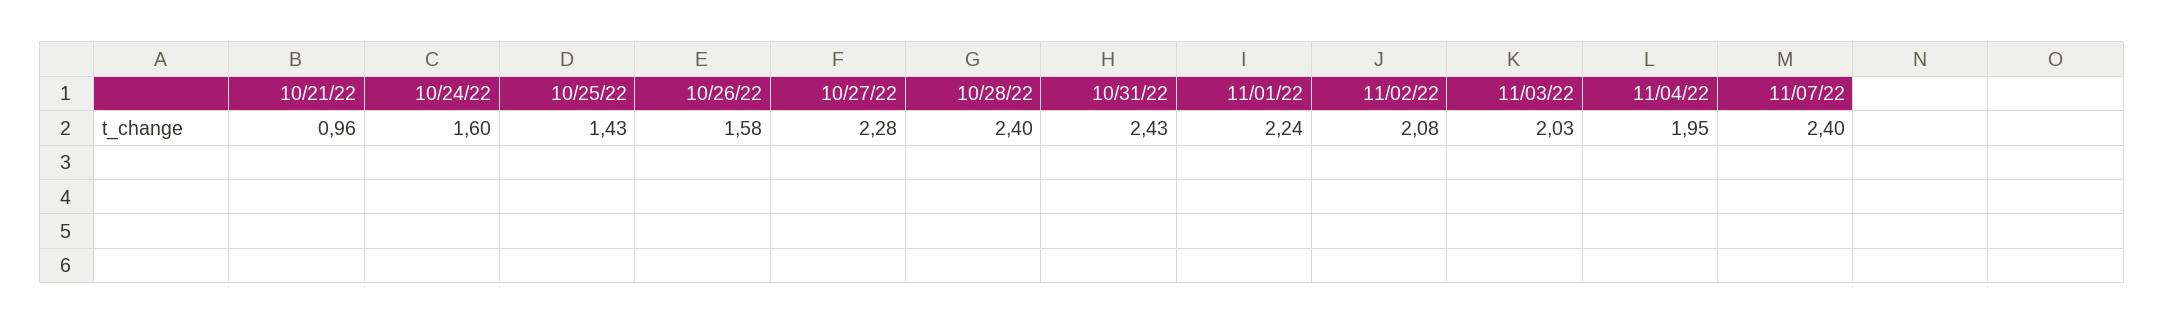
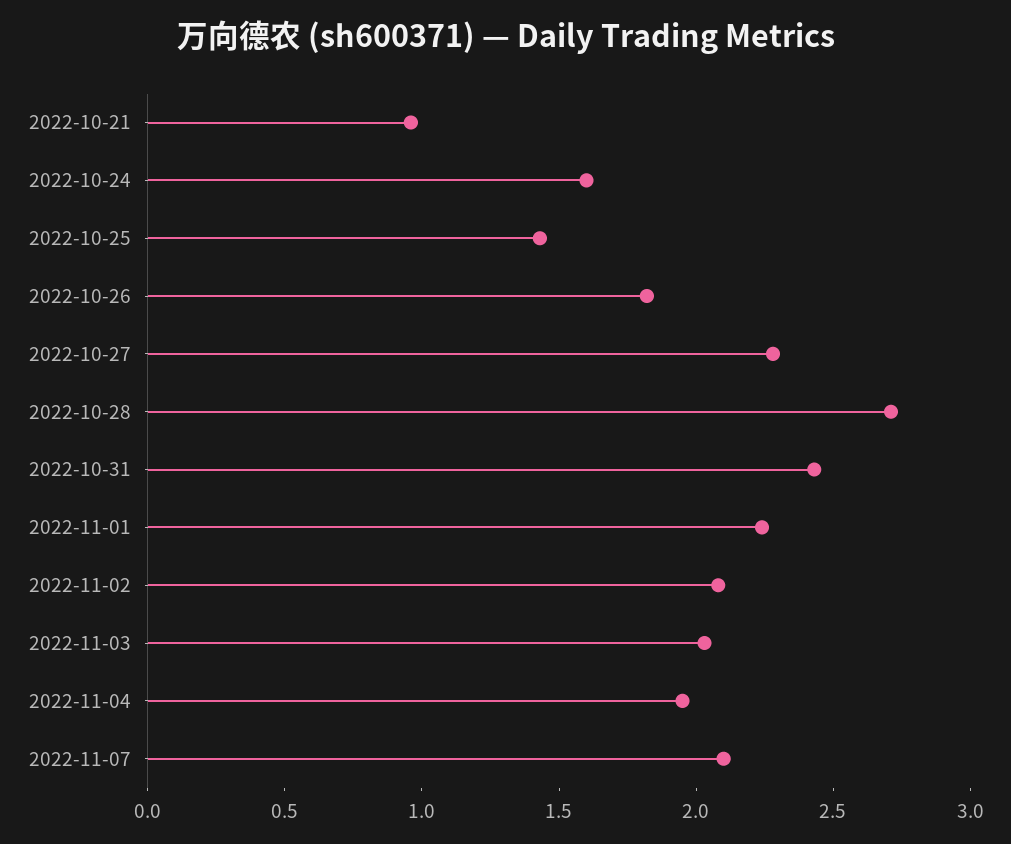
  {
    "10/21/22": 0.96,
    "10/24/22": 1.6,
    "10/25/22": 1.43,
-   "10/26/22": 1.58,
+   "10/26/22": 1.8,
    "10/27/22": 2.28,
-   "10/28/22": 2.4,
+   "10/28/22": 2.7,
    "10/31/22": 2.43,
    "11/01/22": 2.24,
    "11/02/22": 2.08,
    "11/03/22": 2.03,
    "11/04/22": 1.95,
-   "11/07/22": 2.4
+   "11/07/22": 2.1
  }

